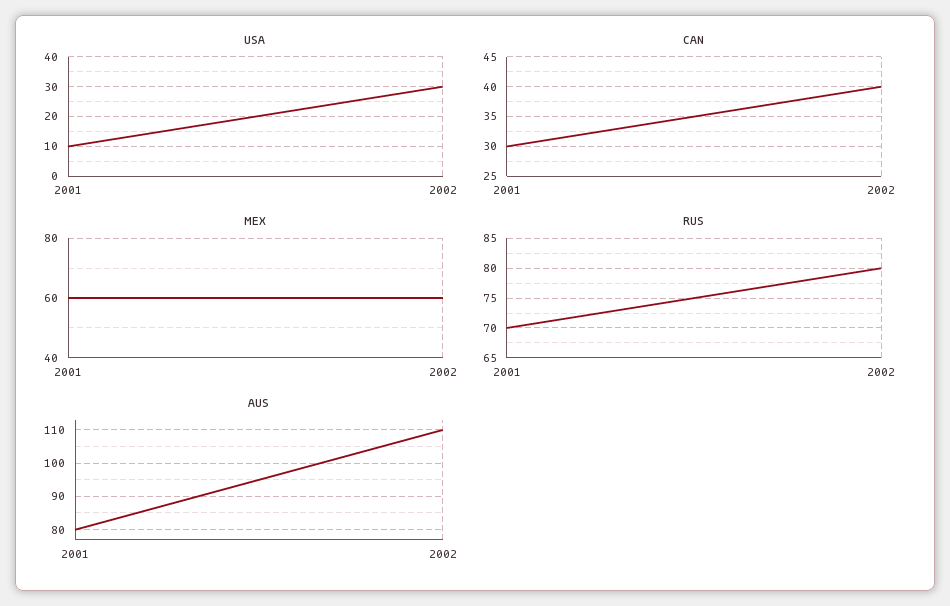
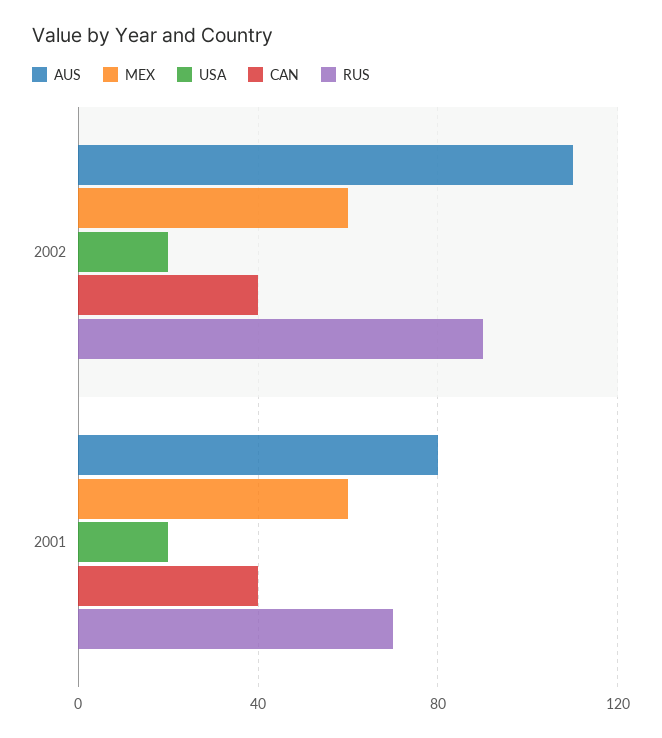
  {
    "USA": {
-     "2001": 10,
+     "2001": 20,
-     "2002": 30
+     "2002": 20
    },
    "CAN": {
-     "2001": 30,
+     "2001": 40,
      "2002": 40
    },
    "MEX": {
      "2001": 60,
      "2002": 60
    },
    "RUS": {
      "2001": 70,
-     "2002": 80
+     "2002": 90
    },
    "AUS": {
      "2001": 80,
      "2002": 110
    }
  }

